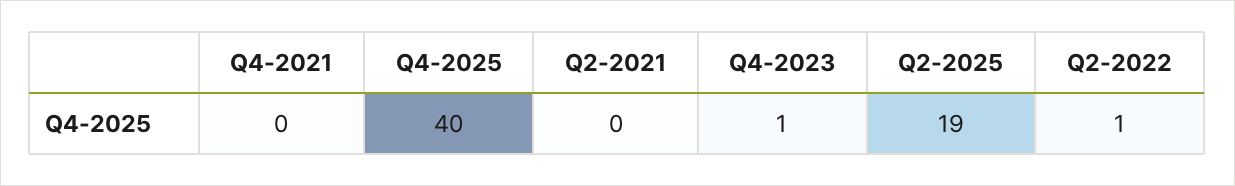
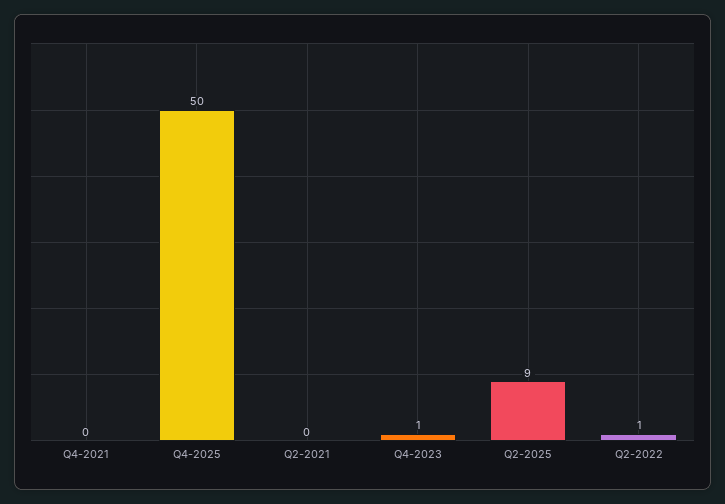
  {
    "Q4-2021": 0,
-   "Q4-2025": 40,
+   "Q4-2025": 50,
    "Q2-2021": 0,
    "Q4-2023": 1,
-   "Q2-2025": 19,
+   "Q2-2025": 9,
    "Q2-2022": 1
  }

